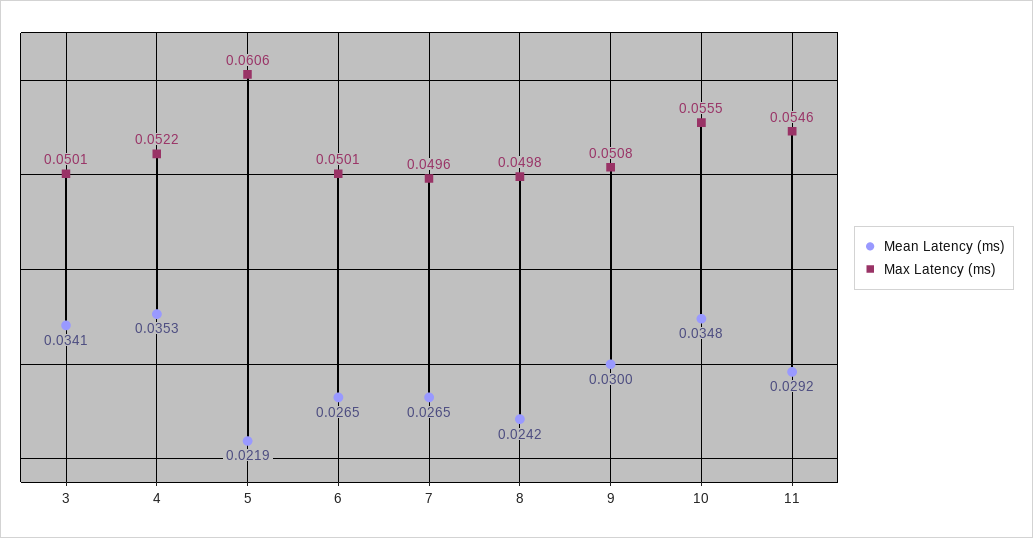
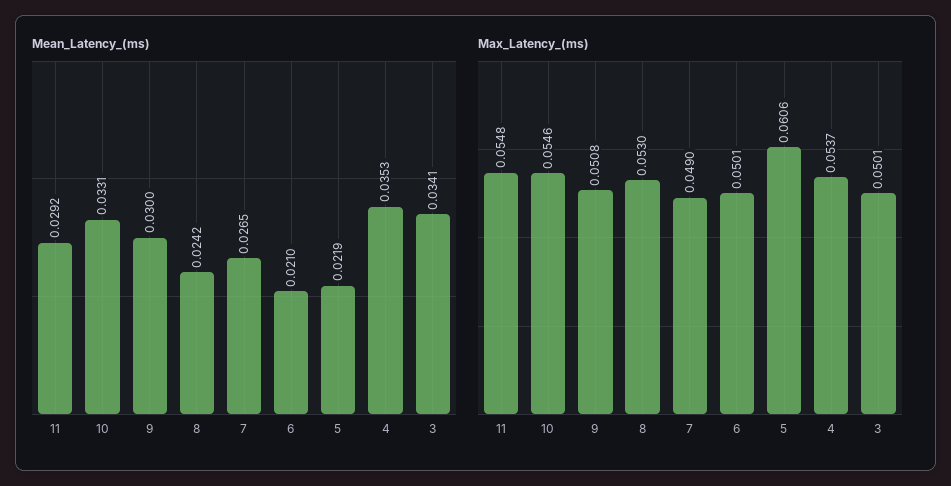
  {
    "Mean Latency (ms)": {
      "3": 0.0341,
      "4": 0.0353,
      "5": 0.0219,
-     "6": 0.0265,
+     "6": 0.021,
      "7": 0.0265,
      "8": 0.0242,
      "9": 0.03,
-     "10": 0.0348,
+     "10": 0.0331,
      "11": 0.0292
    },
    "Max Latency (ms)": {
      "3": 0.0501,
-     "4": 0.0522,
+     "4": 0.0537,
      "5": 0.0606,
      "6": 0.0501,
-     "7": 0.0496,
+     "7": 0.049,
-     "8": 0.0498,
+     "8": 0.053,
      "9": 0.0508,
-     "10": 0.0555,
+     "10": 0.0546,
-     "11": 0.0546
+     "11": 0.0548
    }
  }

